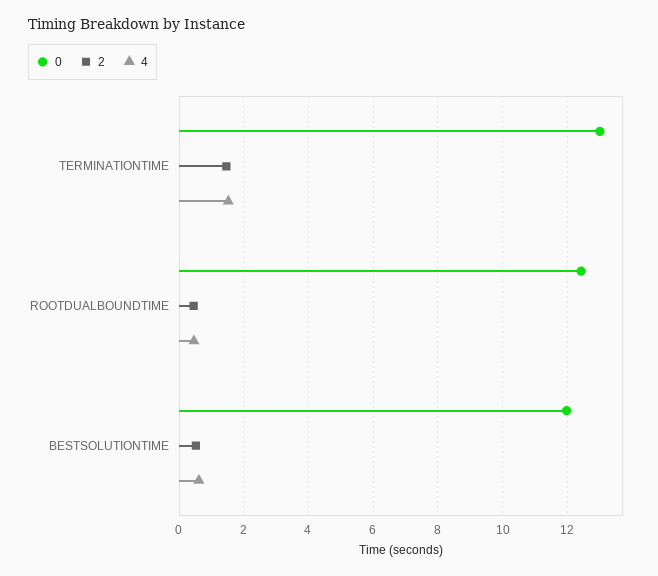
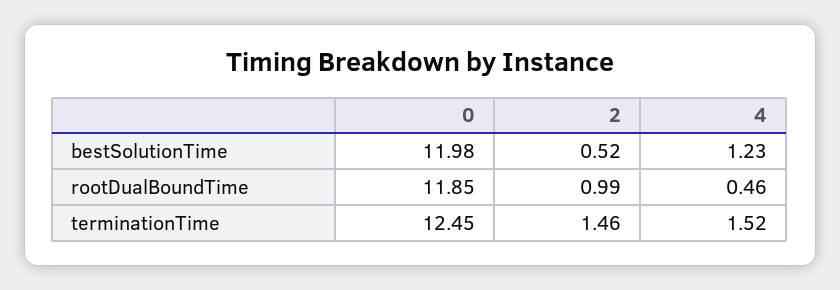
  {
    "0": {
-     "TERMINATIONTIME": 13,
+     "TERMINATIONTIME": 12.45,
-     "ROOTDUALBOUNDTIME": 12.4,
+     "ROOTDUALBOUNDTIME": 11.85,
      "BESTSOLUTIONTIME": 11.98
    },
    "2": {
      "TERMINATIONTIME": 1.46,
-     "ROOTDUALBOUNDTIME": 0.4,
+     "ROOTDUALBOUNDTIME": 0.99,
      "BESTSOLUTIONTIME": 0.52
    },
    "4": {
      "TERMINATIONTIME": 1.52,
      "ROOTDUALBOUNDTIME": 0.46,
-     "BESTSOLUTIONTIME": 0.6
+     "BESTSOLUTIONTIME": 1.23
    }
  }

